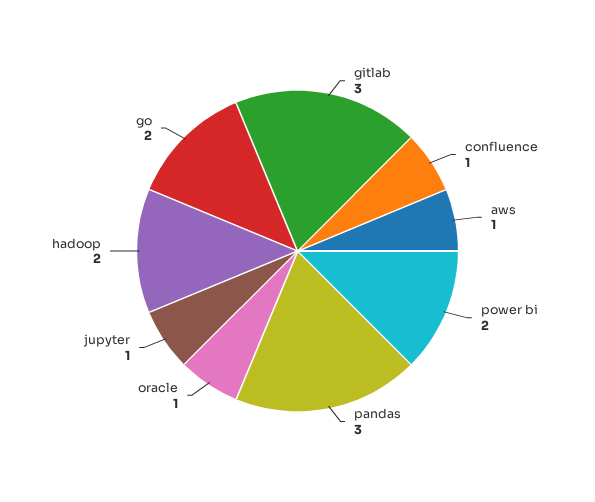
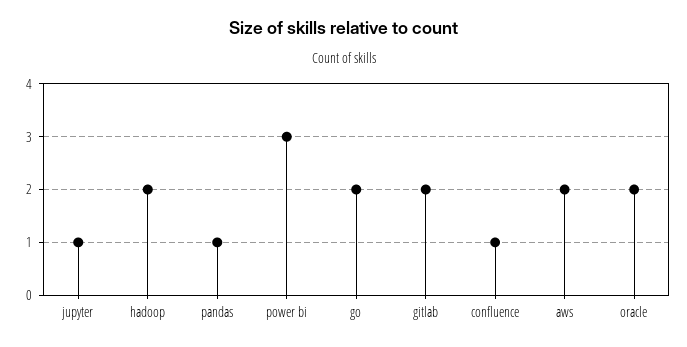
  {
-   "gitlab": 3,
+   "gitlab": 2,
    "confluence": 1,
-   "aws": 1,
+   "aws": 2,
-   "power bi": 2,
+   "power bi": 3,
-   "pandas": 3,
+   "pandas": 1,
-   "oracle": 1,
+   "oracle": 2,
    "jupyter": 1,
    "hadoop": 2,
    "go": 2
  }

